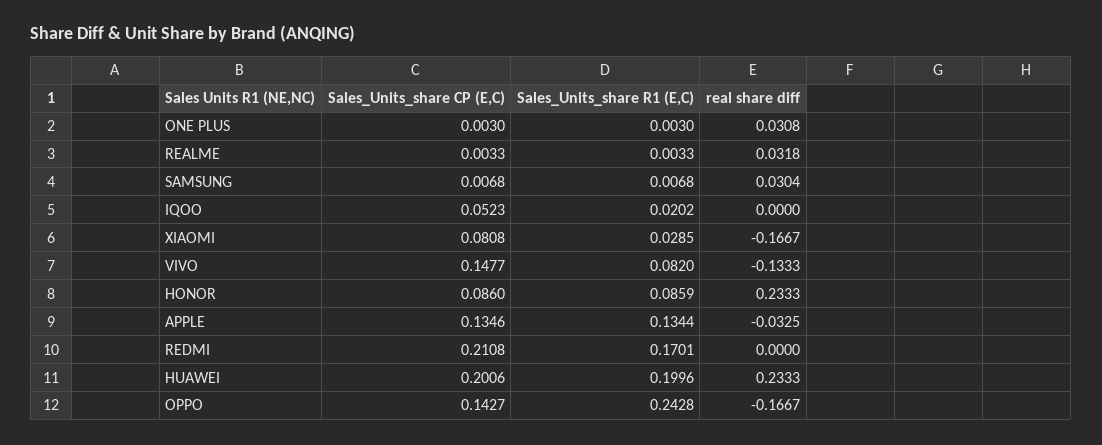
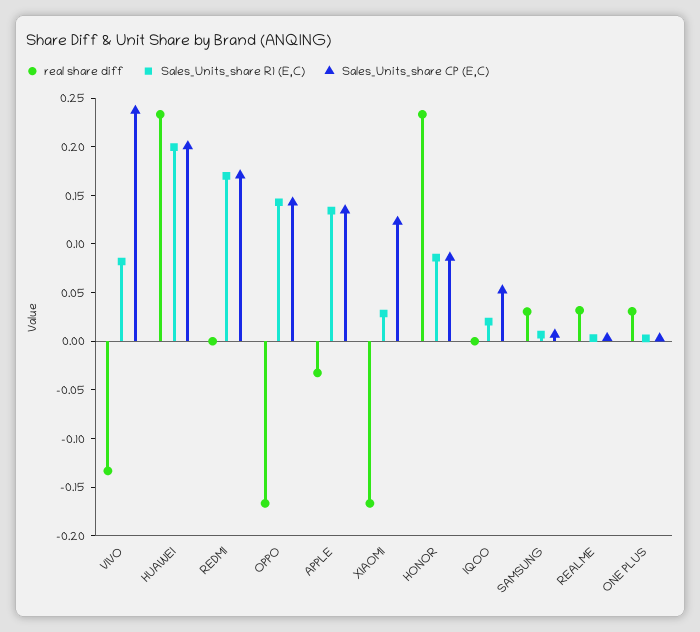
  {
    "Sales_Units_share CP (E,C)": {
      "ONE PLUS": 0.003,
      "REALME": 0.0033,
      "SAMSUNG": 0.0068,
      "IQOO": 0.0523,
-     "XIAOMI": 0.0808,
+     "XIAOMI": 0.12,
-     "VIVO": 0.1477,
+     "VIVO": 0.24,
      "HONOR": 0.086,
      "APPLE": 0.1346,
-     "REDMI": 0.2108,
+     "REDMI": 0.17,
      "HUAWEI": 0.2006,
      "OPPO": 0.1427
    },
    "Sales_Units_share R1 (E,C)": {
      "ONE PLUS": 0.003,
      "REALME": 0.0033,
      "SAMSUNG": 0.0068,
      "IQOO": 0.0202,
      "XIAOMI": 0.0285,
      "VIVO": 0.082,
      "HONOR": 0.0859,
      "APPLE": 0.1344,
      "REDMI": 0.1701,
      "HUAWEI": 0.1996,
-     "OPPO": 0.2428
+     "OPPO": 0.14
    },
    "real share diff": {
      "ONE PLUS": 0.0308,
      "REALME": 0.0318,
      "SAMSUNG": 0.0304,
      "IQOO": 0,
      "XIAOMI": -0.1667,
      "VIVO": -0.1333,
      "HONOR": 0.2333,
      "APPLE": -0.0325,
      "REDMI": 0,
      "HUAWEI": 0.2333,
      "OPPO": -0.1667
    }
  }

